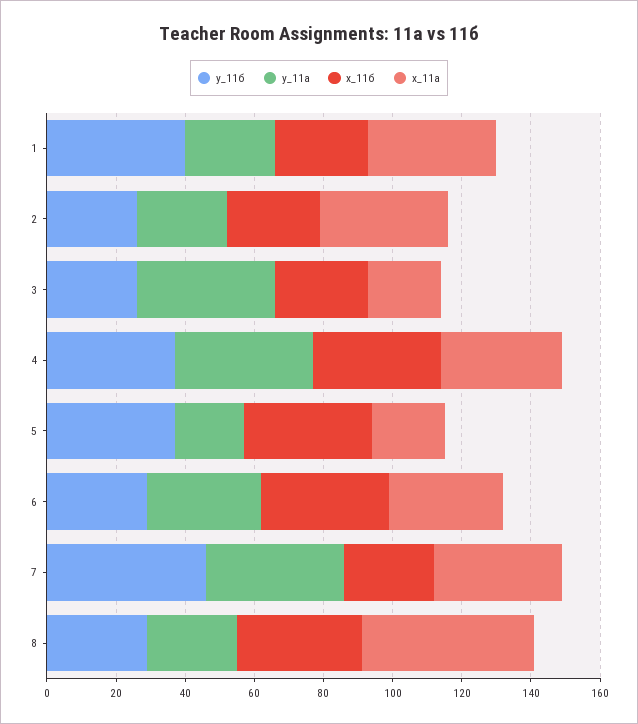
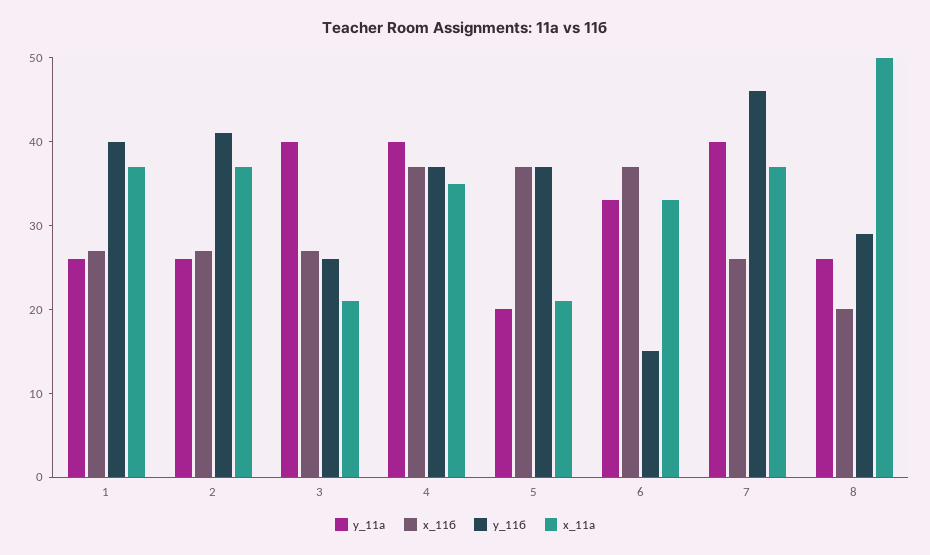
  {
    "y_11б": {
      "1": 40,
-     "2": 25,
+     "2": 41,
      "3": 26,
      "4": 37,
      "5": 37,
-     "6": 30,
+     "6": 15,
      "7": 46,
      "8": 29
    },
    "y_11а": {
      "1": 26,
      "2": 26,
      "3": 40,
      "4": 40,
      "5": 20,
      "6": 33,
      "7": 40,
      "8": 26
    },
    "x_11б": {
      "1": 27,
      "2": 27,
      "3": 27,
      "4": 37,
      "5": 37,
      "6": 37,
      "7": 26,
-     "8": 35
+     "8": 20
    },
    "x_11а": {
      "1": 37,
      "2": 37,
      "3": 21,
      "4": 35,
      "5": 21,
      "6": 33,
      "7": 37,
      "8": 50
    }
  }

